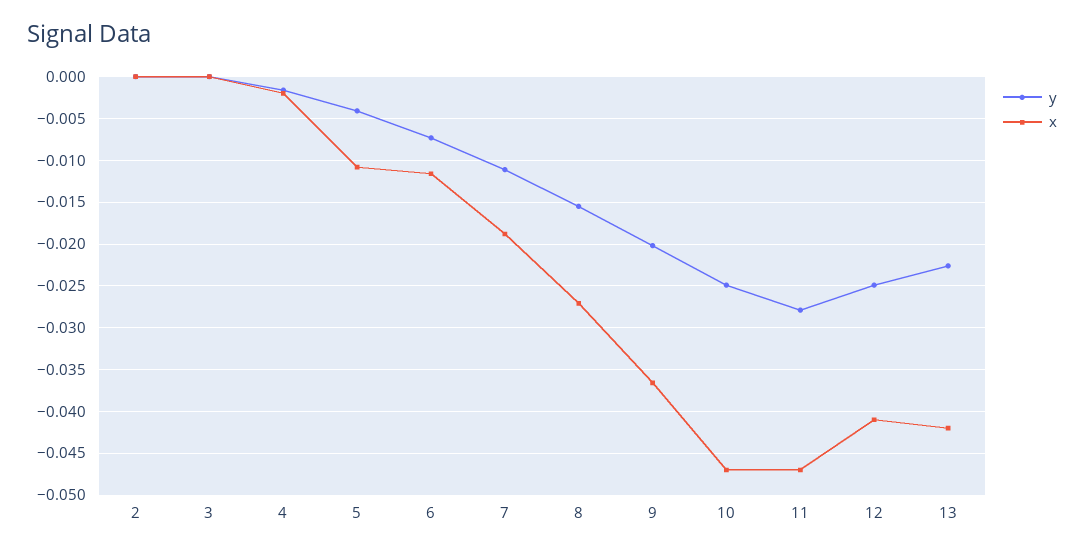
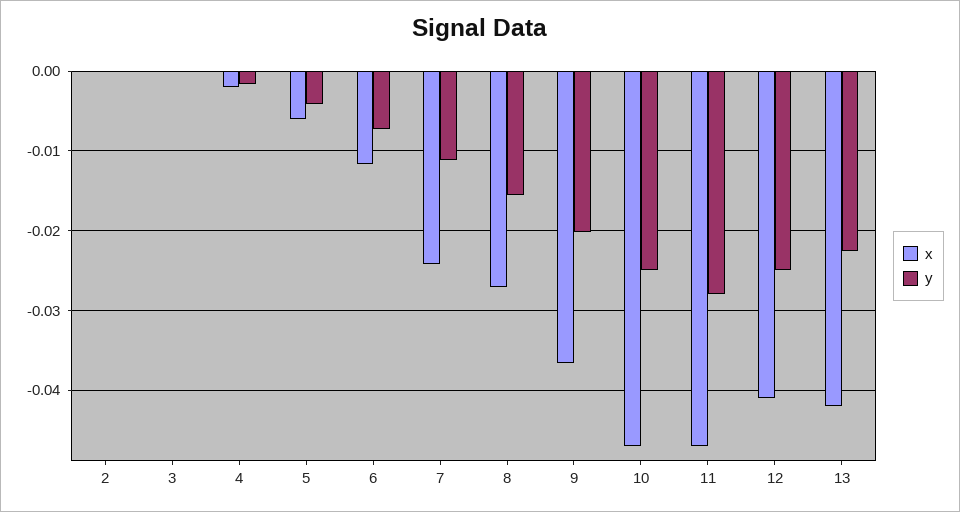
  {
    "y": {
      "2": 0,
      "3": 0,
      "4": -0.002,
      "5": -0.004,
      "6": -0.007,
      "7": -0.011,
      "8": -0.016,
      "9": -0.02,
      "10": -0.025,
      "11": -0.028,
      "12": -0.025,
      "13": -0.023
    },
    "x": {
      "2": 0,
      "3": 0,
      "4": -0.002,
-     "5": -0.011,
+     "5": -0.006,
      "6": -0.012,
-     "7": -0.019,
+     "7": -0.024,
      "8": -0.027,
      "9": -0.037,
      "10": -0.047,
      "11": -0.047,
      "12": -0.041,
      "13": -0.042
    }
  }

